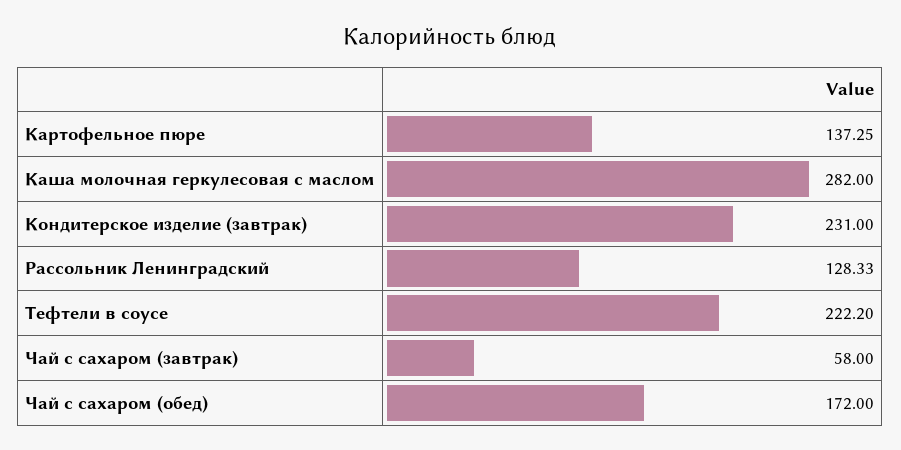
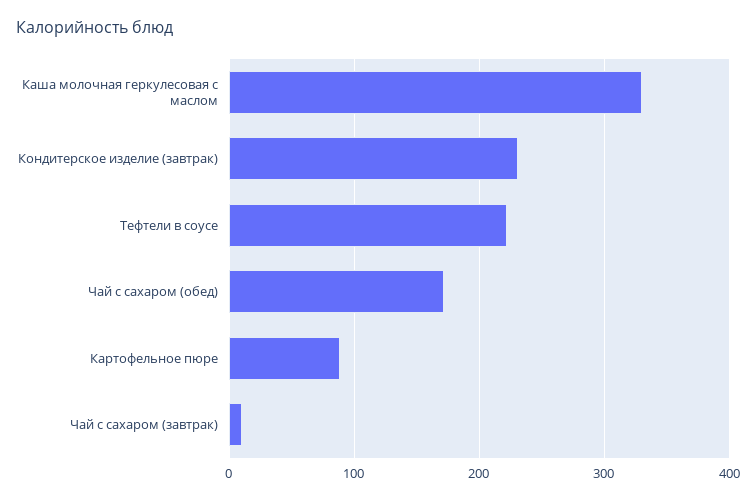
  {
-   "Картофельное пюре": 137.25,
+   "Картофельное пюре": 90,
-   "Каша молочная геркулесовая с маслом": 282,
+   "Каша молочная геркулесовая с маслом": 330,
    "Кондитерское изделие (завтрак)": 231,
-   "Рассольник Ленинградский": 128.33,
    "Тефтели в соусе": 222.2,
-   "Чай с сахаром (завтрак)": 58,
+   "Чай с сахаром (завтрак)": 10,
    "Чай с сахаром (обед)": 172
  }

